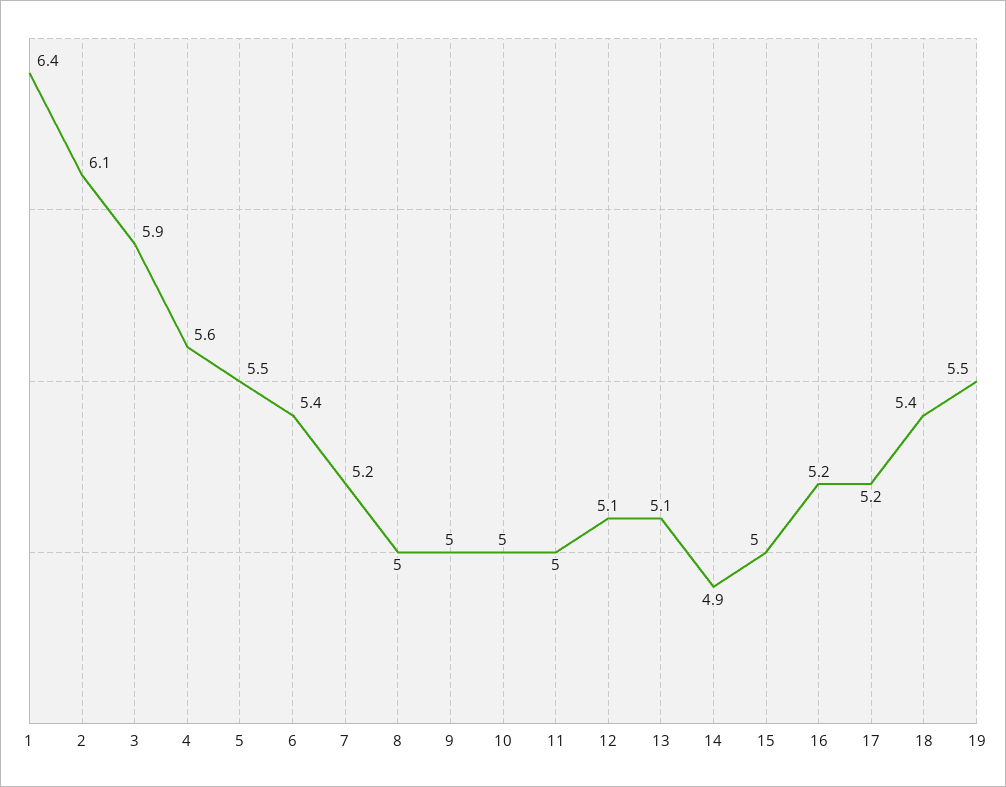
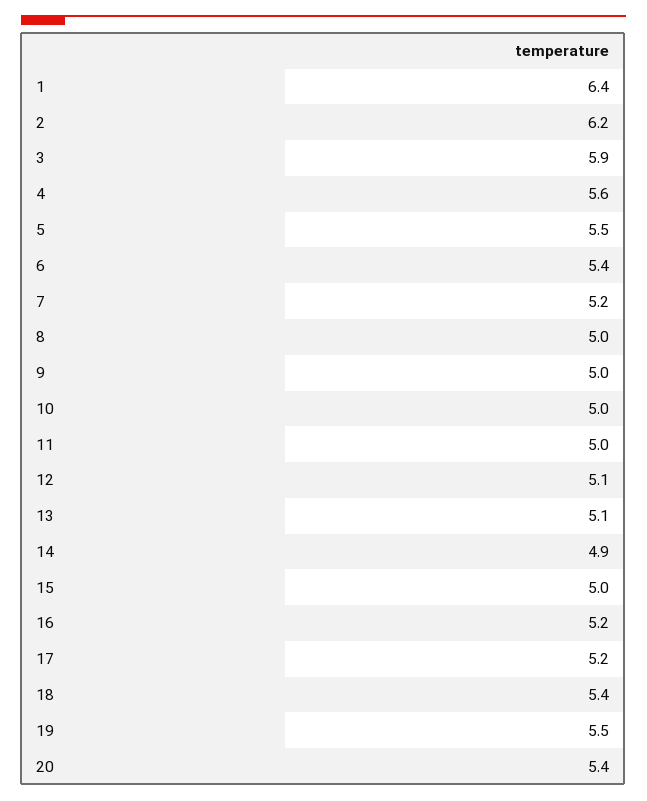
  {
    "1": 6.4,
-   "2": 6.1,
+   "2": 6.2,
    "3": 5.9,
    "4": 5.6,
    "5": 5.5,
    "6": 5.4,
    "7": 5.2,
    "8": 5,
    "9": 5,
    "10": 5,
    "11": 5,
    "12": 5.1,
    "13": 5.1,
    "14": 4.9,
    "15": 5,
    "16": 5.2,
    "17": 5.2,
    "18": 5.4,
-   "19": 5.5
+   "19": 5.5,
+   "20": 5.4
  }

